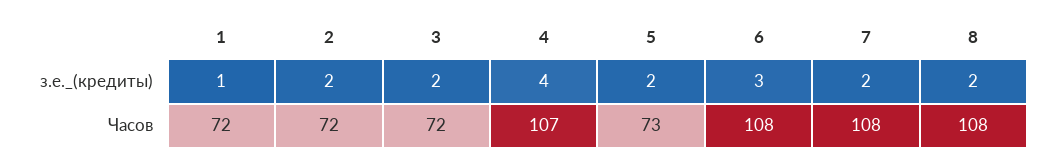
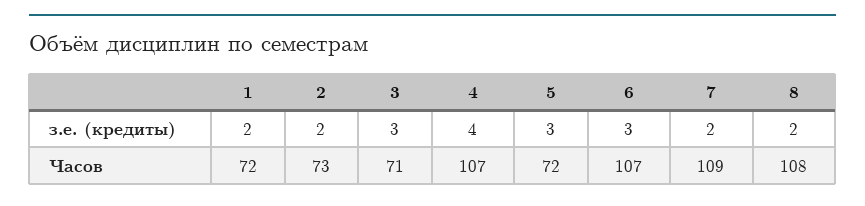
  {
    "1": {
-     "з.е._(кредиты)": 1,
+     "з.е._(кредиты)": 2,
      "Часов": 72
    },
    "2": {
      "з.е._(кредиты)": 2,
-     "Часов": 72
+     "Часов": 73
    },
    "3": {
-     "з.е._(кредиты)": 2,
+     "з.е._(кредиты)": 3,
-     "Часов": 72
+     "Часов": 71
    },
    "4": {
      "з.е._(кредиты)": 4,
      "Часов": 107
    },
    "5": {
-     "з.е._(кредиты)": 2,
+     "з.е._(кредиты)": 3,
-     "Часов": 73
+     "Часов": 72
    },
    "6": {
      "з.е._(кредиты)": 3,
-     "Часов": 108
+     "Часов": 107
    },
    "7": {
      "з.е._(кредиты)": 2,
-     "Часов": 108
+     "Часов": 109
    },
    "8": {
      "з.е._(кредиты)": 2,
      "Часов": 108
    }
  }

